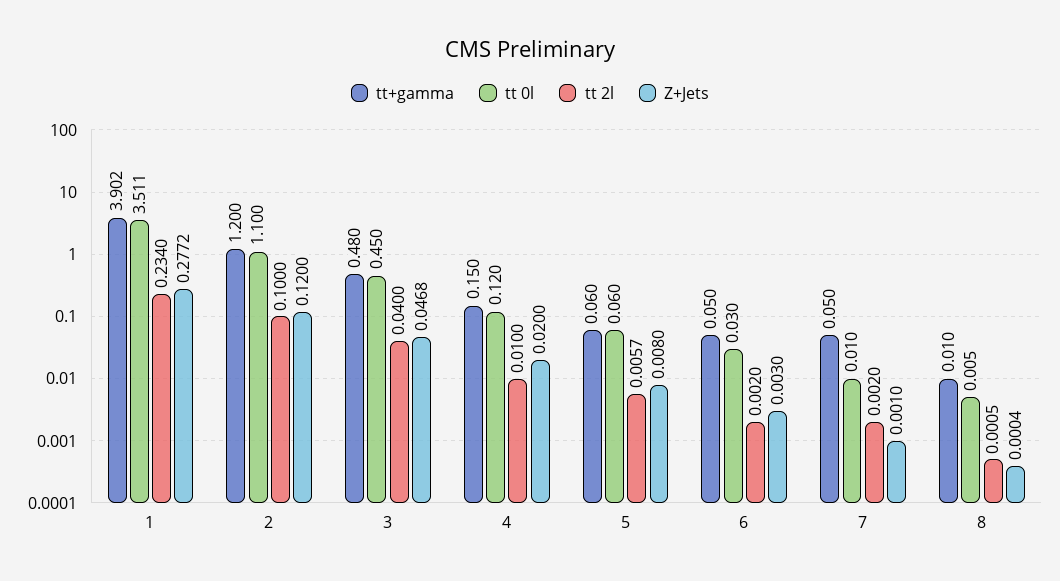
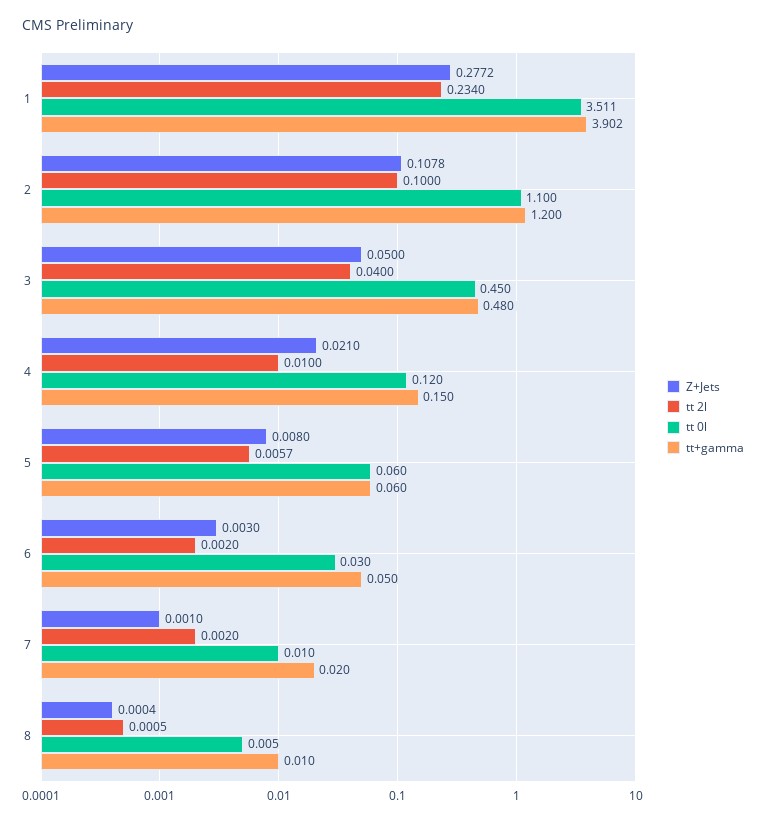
  {
    "tt+gamma": {
      "1": 3.902,
      "2": 1.2,
      "3": 0.48,
      "4": 0.15,
      "5": 0.06,
      "6": 0.05,
-     "7": 0.05,
+     "7": 0.02,
      "8": 0.01
    },
    "tt 0l": {
      "1": 3.511,
      "2": 1.1,
      "3": 0.45,
      "4": 0.12,
      "5": 0.06,
      "6": 0.03,
      "7": 0.01,
      "8": 0.005
    },
    "tt 2l": {
      "1": 0.234,
      "2": 0.1,
      "3": 0.04,
      "4": 0.01,
      "5": 0.0057,
      "6": 0.002,
      "7": 0.002,
      "8": 0.0005
    },
    "Z+Jets": {
      "1": 0.2772,
-     "2": 0.12,
+     "2": 0.1078,
-     "3": 0.0468,
+     "3": 0.05,
-     "4": 0.02,
+     "4": 0.021,
      "5": 0.008,
      "6": 0.003,
      "7": 0.001,
      "8": 0.0004
    }
  }

